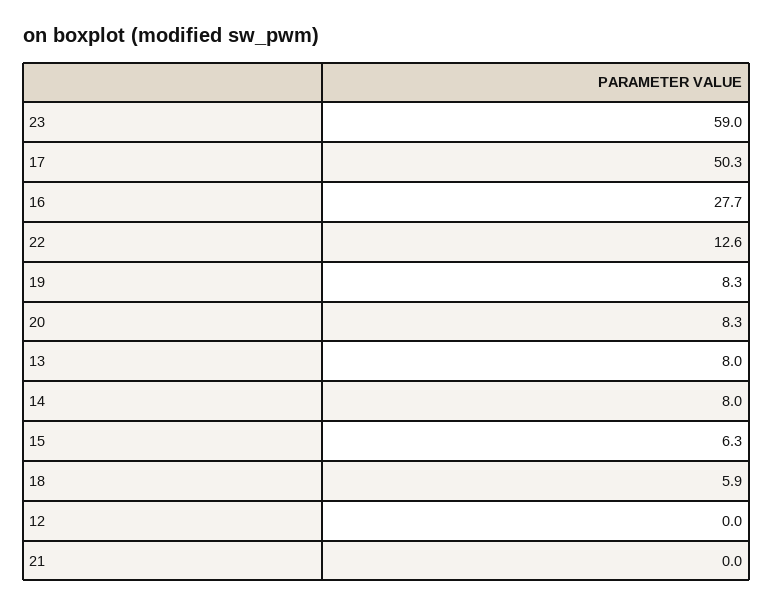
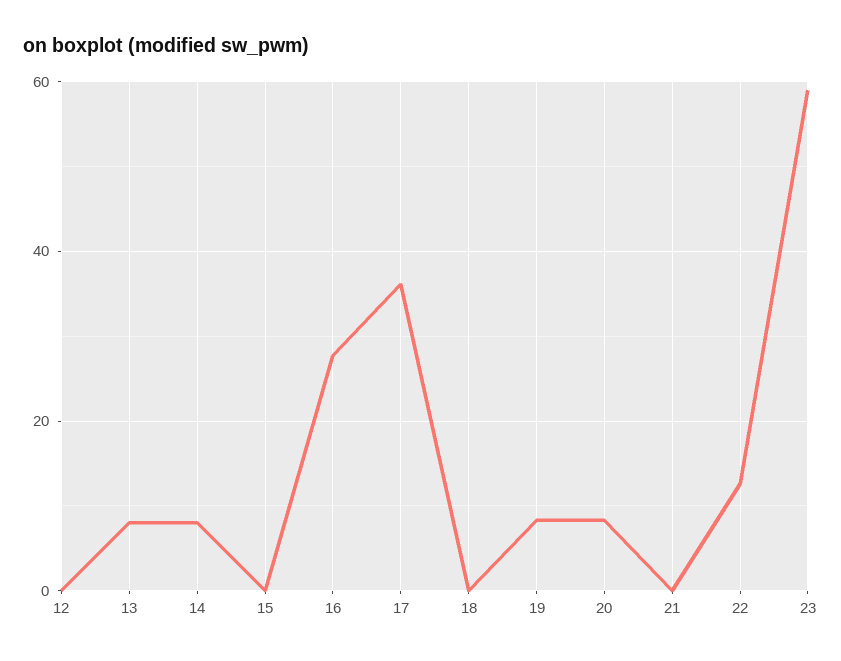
  {
    "23": 59,
-   "17": 50.3,
+   "17": 36,
    "16": 27.7,
    "22": 12.6,
    "19": 8.3,
    "20": 8.3,
    "13": 8,
    "14": 8,
-   "15": 6.3,
+   "15": 0,
-   "18": 5.9,
+   "18": 0,
    "12": 0,
    "21": 0
  }

